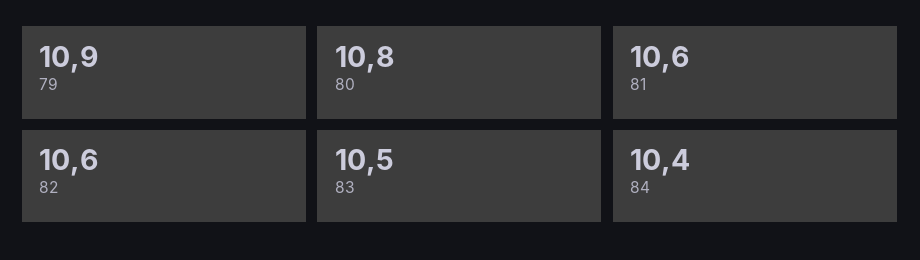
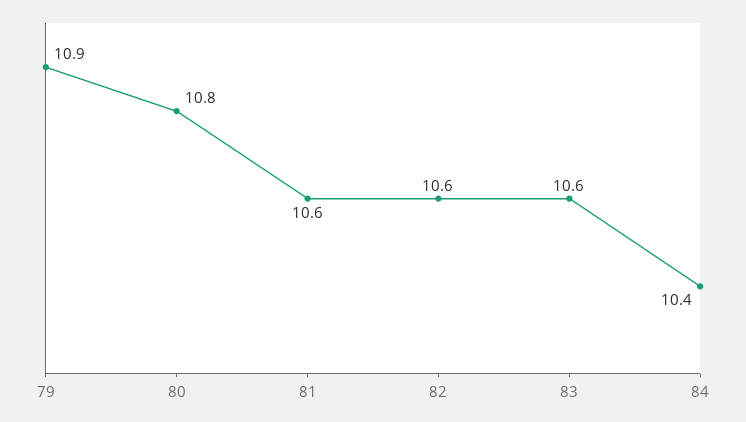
  {
    "79": 10.9,
    "80": 10.8,
    "81": 10.6,
    "82": 10.6,
-   "83": 10.5,
+   "83": 10.6,
    "84": 10.4
  }

